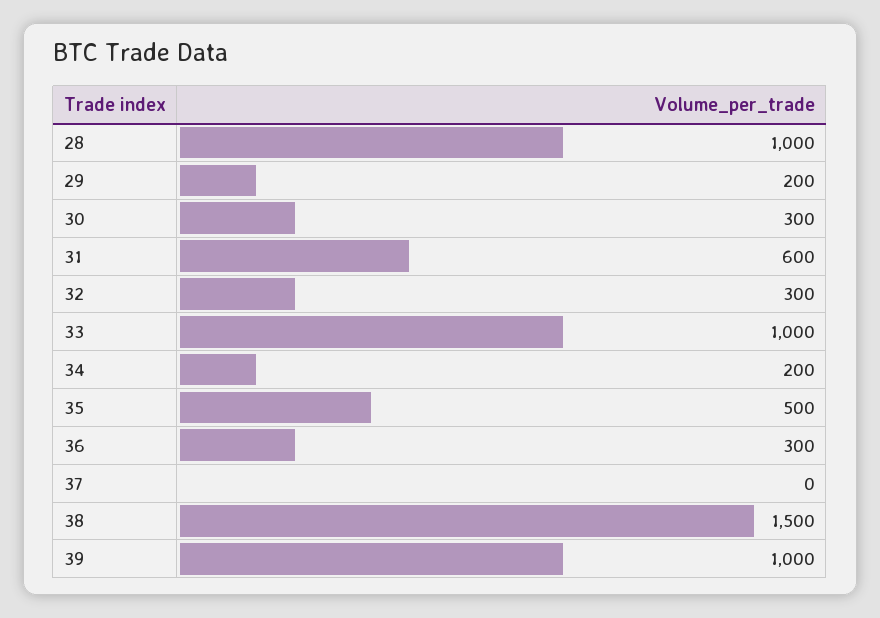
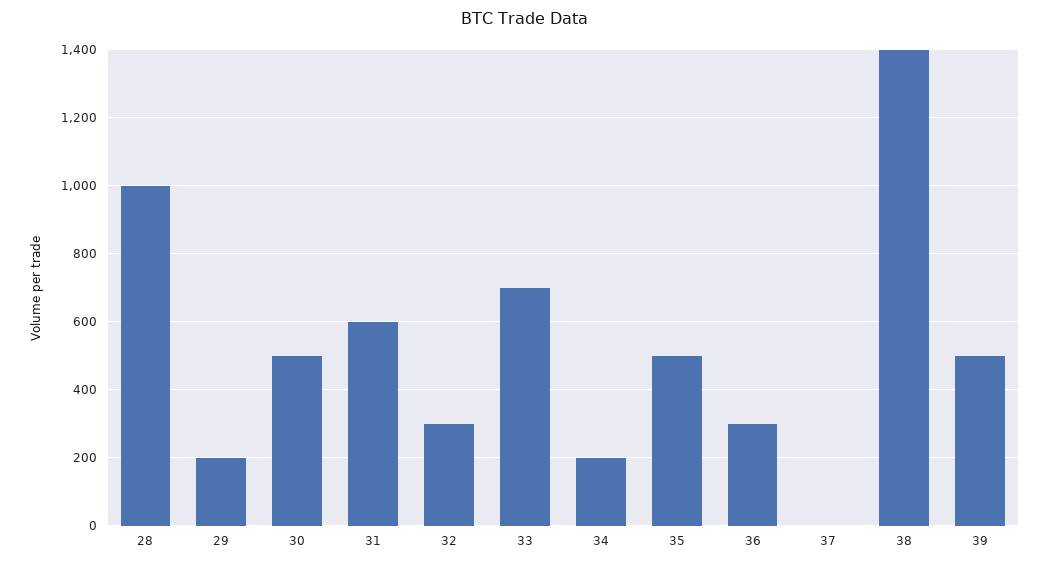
  {
    "28": 1000,
    "29": 200,
-   "30": 300,
+   "30": 500,
    "31": 600,
    "32": 300,
-   "33": 1000,
+   "33": 700,
    "34": 200,
    "35": 500,
    "36": 300,
    "37": 0,
-   "38": 1500,
+   "38": 1400,
-   "39": 1000
+   "39": 500
  }

